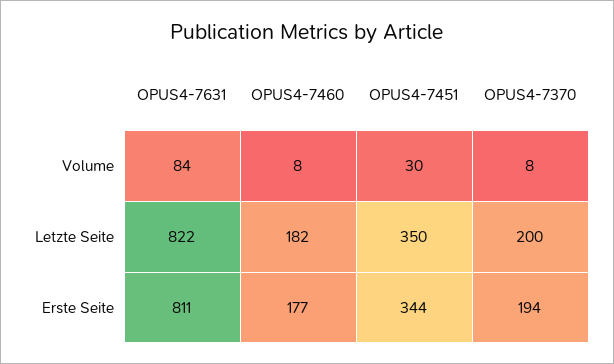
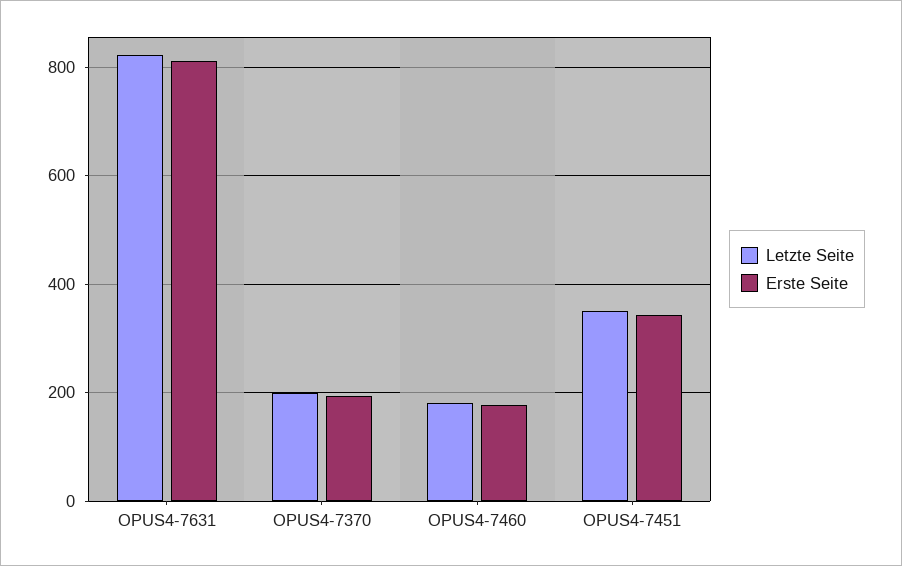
  {
-   "Volume": {
-     "OPUS4-7631": 84,
-     "OPUS4-7460": 8,
-     "OPUS4-7451": 30,
-     "OPUS4-7370": 8
-   },
    "Letzte Seite": {
      "OPUS4-7631": 822,
      "OPUS4-7460": 182,
      "OPUS4-7451": 350,
      "OPUS4-7370": 200
    },
    "Erste Seite": {
      "OPUS4-7631": 811,
      "OPUS4-7460": 177,
      "OPUS4-7451": 344,
      "OPUS4-7370": 194
    }
  }

